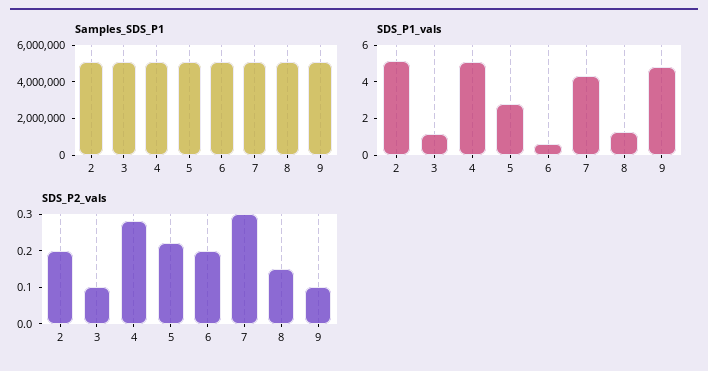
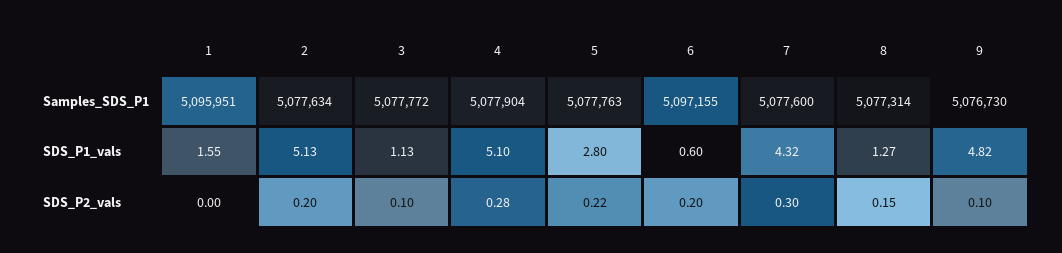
  {
    "Samples_SDS_P1": {
      "2": 5077634,
      "3": 5077772,
      "4": 5077904,
      "5": 5077763,
      "6": 5097155,
      "7": 5077600,
      "8": 5077314,
-     "9": 5076730
+     "9": 5076730,
+     "1": 5095951
    },
    "SDS_P1_vals": {
      "2": 5.13,
      "3": 1.13,
      "4": 5.1,
      "5": 2.8,
      "6": 0.6,
      "7": 4.32,
      "8": 1.27,
-     "9": 4.82
+     "9": 4.82,
+     "1": 1.55
    },
    "SDS_P2_vals": {
      "2": 0.2,
      "3": 0.1,
      "4": 0.28,
      "5": 0.22,
      "6": 0.2,
      "7": 0.3,
      "8": 0.15,
-     "9": 0.1
+     "9": 0.1,
+     "1": 0
    }
  }

